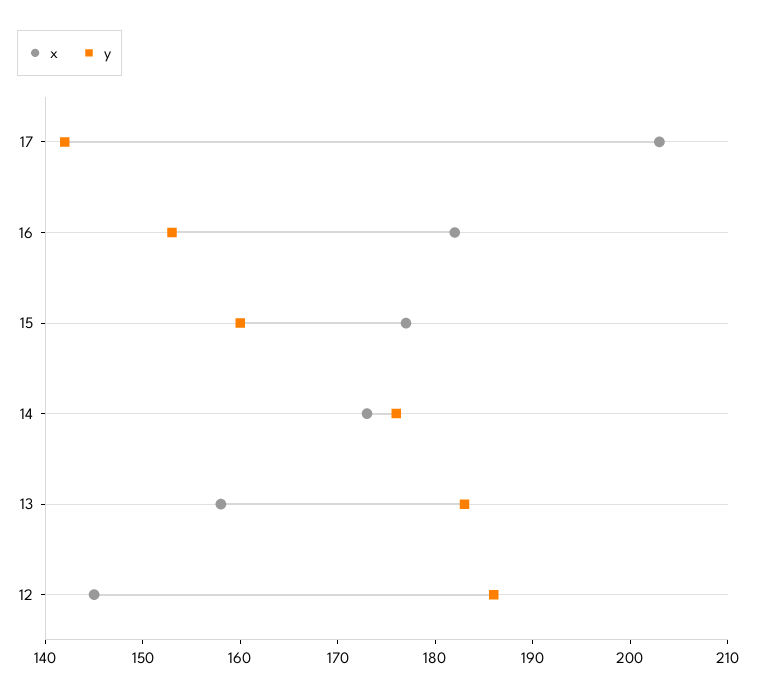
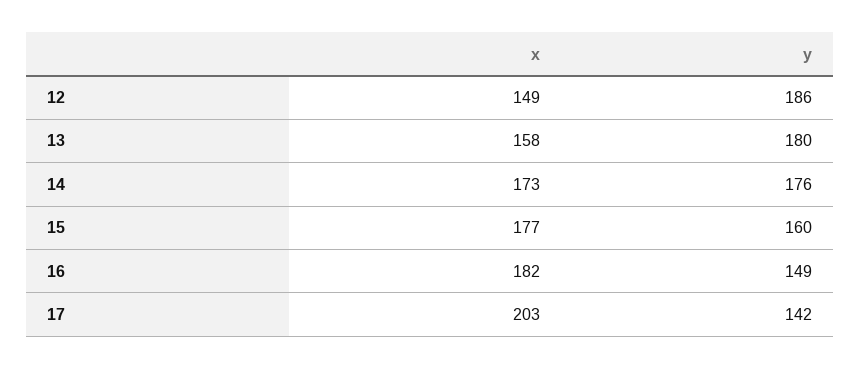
  {
    "x": {
      "17": 203,
      "16": 182,
      "15": 177,
      "14": 173,
      "13": 158,
-     "12": 145
+     "12": 149
    },
    "y": {
      "17": 142,
-     "16": 153,
+     "16": 149,
      "15": 160,
      "14": 176,
-     "13": 183,
+     "13": 180,
      "12": 186
    }
  }

